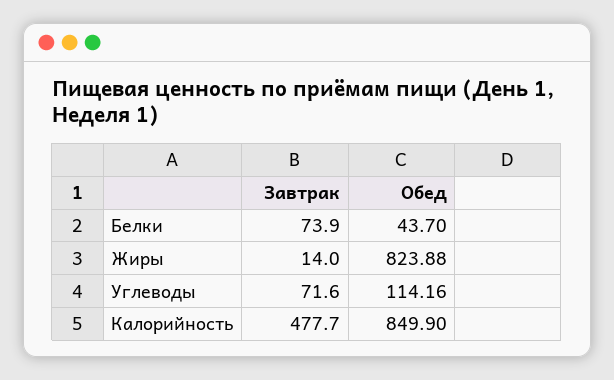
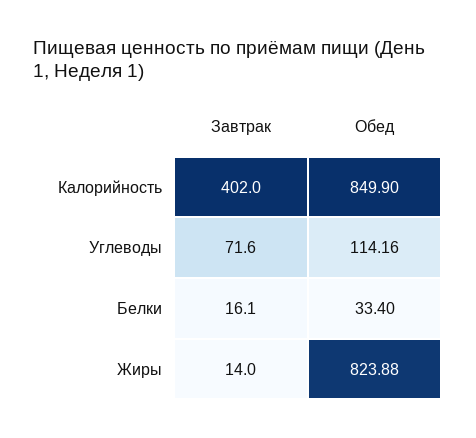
  {
    "Завтрак": {
-     "Белки": 73.9,
+     "Белки": 16.1,
      "Жиры": 14,
      "Углеводы": 71.6,
-     "Калорийность": 477.7
+     "Калорийность": 402
    },
    "Обед": {
-     "Белки": 43.7,
+     "Белки": 33.4,
      "Жиры": 823.88,
      "Углеводы": 114.16,
      "Калорийность": 849.9
    }
  }

